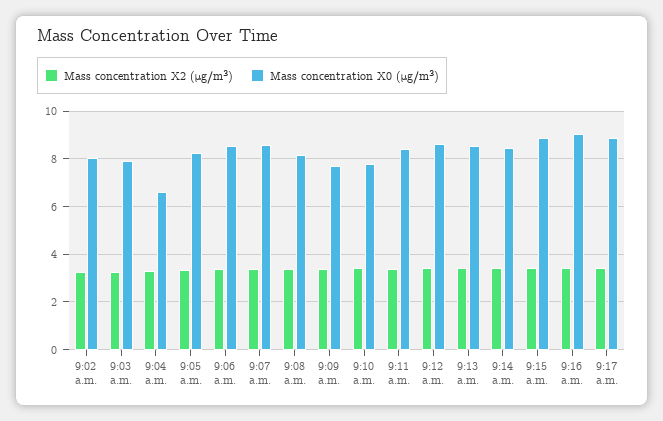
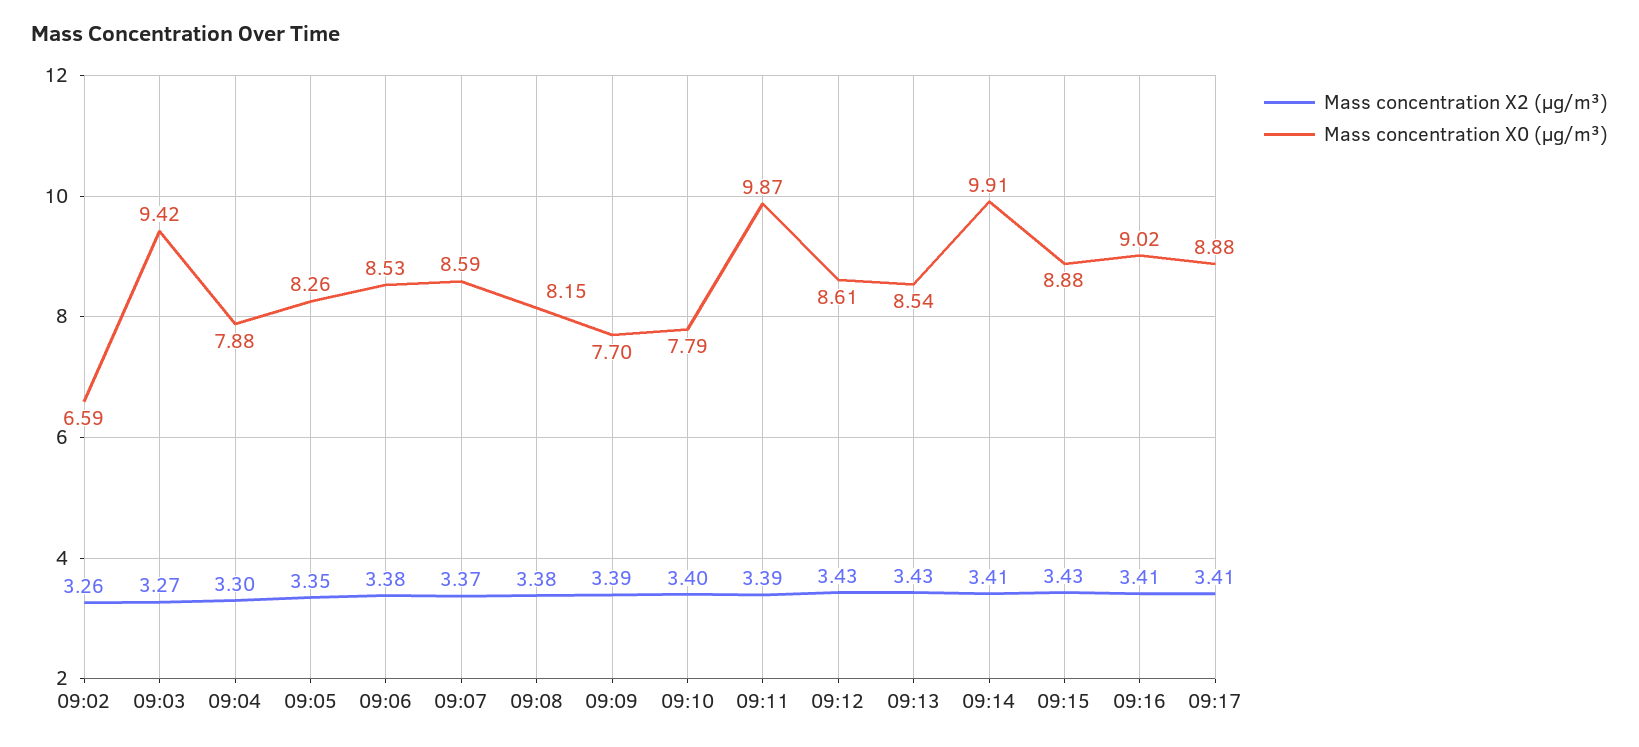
  {
    "Mass concentration X2 (μg/m³)": {
      "9:02 a.m.": 3.26,
      "9:03 a.m.": 3.27,
      "9:04 a.m.": 3.3,
      "9:05 a.m.": 3.35,
      "9:06 a.m.": 3.38,
      "9:07 a.m.": 3.37,
      "9:08 a.m.": 3.38,
      "9:09 a.m.": 3.39,
      "9:10 a.m.": 3.4,
      "9:11 a.m.": 3.39,
      "9:12 a.m.": 3.43,
      "9:13 a.m.": 3.43,
      "9:14 a.m.": 3.41,
      "9:15 a.m.": 3.43,
      "9:16 a.m.": 3.41,
      "9:17 a.m.": 3.41
    },
    "Mass concentration X0 (μg/m³)": {
-     "9:02 a.m.": 8,
+     "9:02 a.m.": 6.59,
-     "9:03 a.m.": 8,
+     "9:03 a.m.": 9.42,
-     "9:04 a.m.": 6.5,
+     "9:04 a.m.": 7.88,
      "9:05 a.m.": 8.26,
      "9:06 a.m.": 8.53,
      "9:07 a.m.": 8.59,
      "9:08 a.m.": 8.15,
      "9:09 a.m.": 7.7,
      "9:10 a.m.": 7.79,
-     "9:11 a.m.": 8.5,
+     "9:11 a.m.": 9.87,
      "9:12 a.m.": 8.61,
      "9:13 a.m.": 8.54,
-     "9:14 a.m.": 8.5,
+     "9:14 a.m.": 9.91,
      "9:15 a.m.": 8.88,
      "9:16 a.m.": 9.02,
      "9:17 a.m.": 8.88
    }
  }

